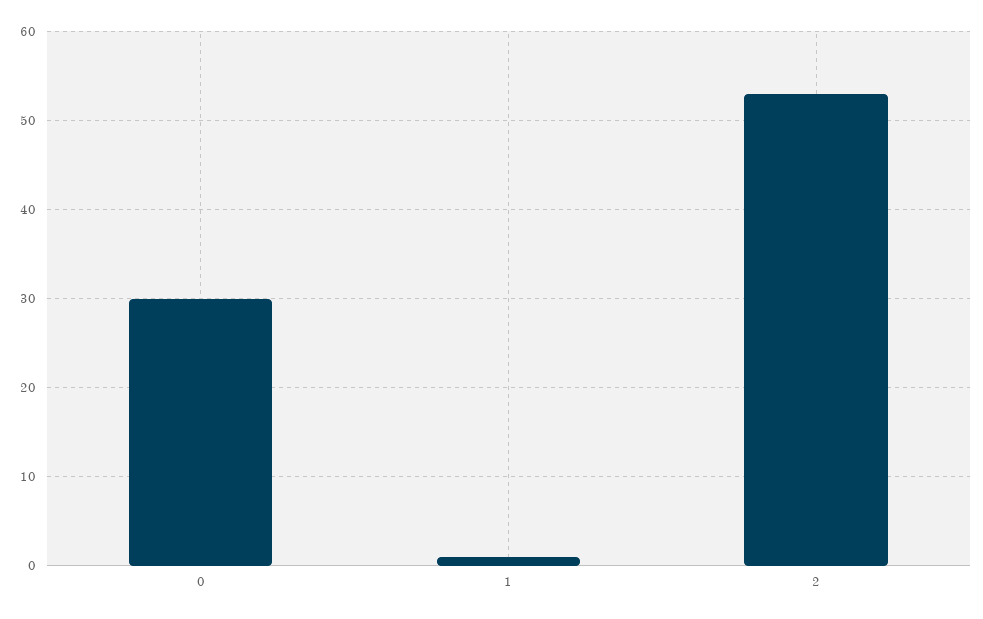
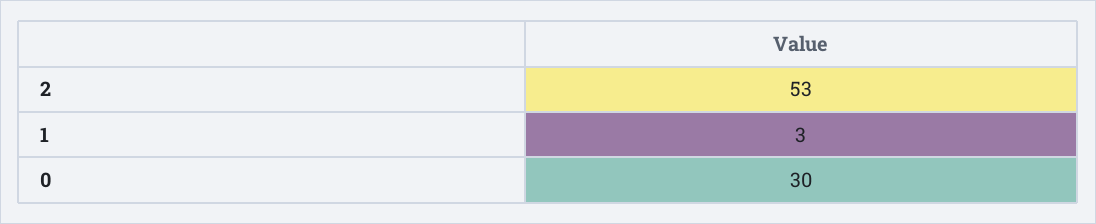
  {
    "0": 30,
-   "1": 1,
+   "1": 3,
    "2": 53
  }

